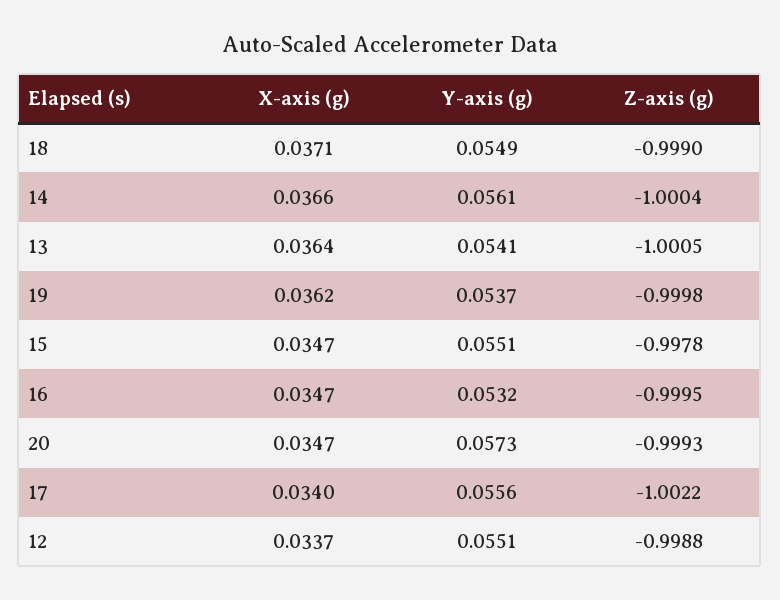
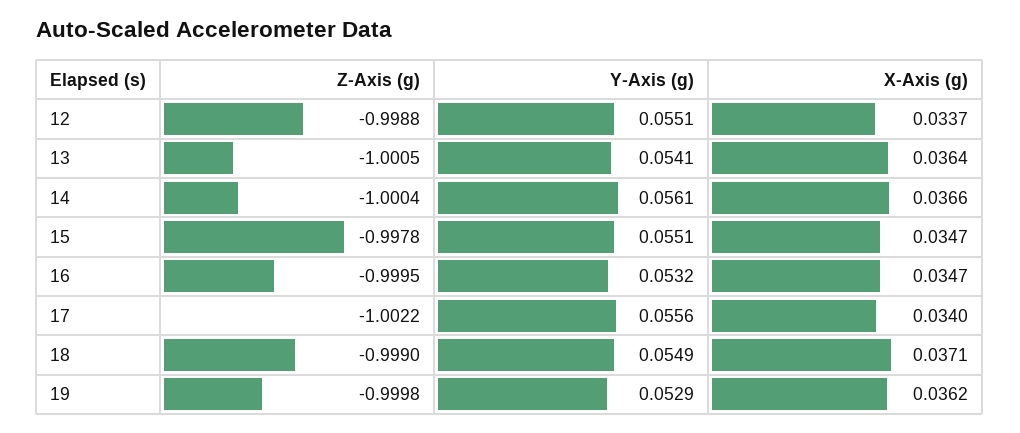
  {
    "X-axis (g)": {
      "18": 0.0371,
      "14": 0.0366,
      "13": 0.0364,
      "19": 0.0362,
      "15": 0.0347,
      "16": 0.0347,
-     "20": 0.0347,
      "17": 0.034,
      "12": 0.0337
    },
    "Y-axis (g)": {
      "18": 0.0549,
      "14": 0.0561,
      "13": 0.0541,
-     "19": 0.0537,
+     "19": 0.0529,
      "15": 0.0551,
      "16": 0.0532,
-     "20": 0.0573,
      "17": 0.0556,
      "12": 0.0551
    },
    "Z-axis (g)": {
      "18": -0.999,
      "14": -1.0004,
      "13": -1.0005,
      "19": -0.9998,
      "15": -0.9978,
      "16": -0.9995,
-     "20": -0.9993,
      "17": -1.0022,
      "12": -0.9988
    }
  }

